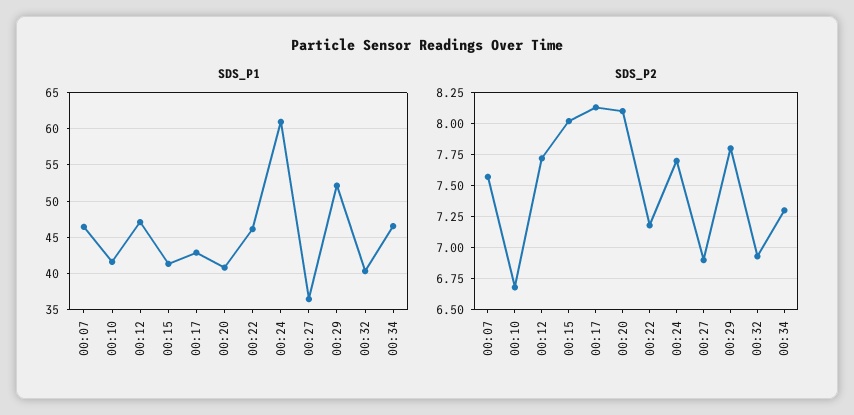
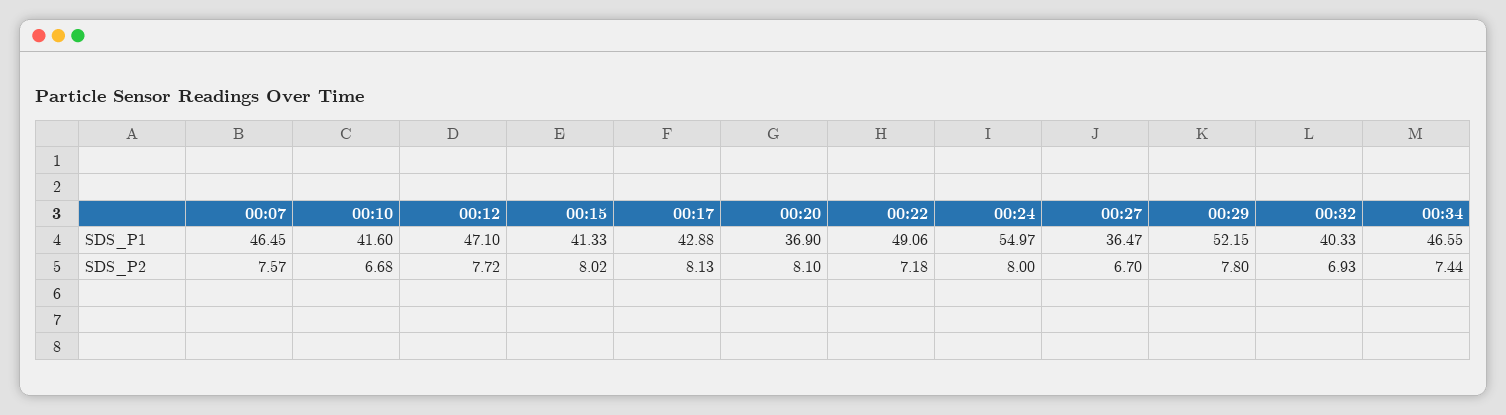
  {
    "SDS_P1": {
      "00:07": 46.45,
      "00:10": 41.6,
      "00:12": 47.1,
      "00:15": 41.33,
      "00:17": 42.88,
-     "00:20": 41,
+     "00:20": 36.9,
-     "00:22": 46,
+     "00:22": 49.06,
-     "00:24": 61,
+     "00:24": 54.97,
      "00:27": 36.47,
      "00:29": 52.15,
      "00:32": 40.33,
      "00:34": 46.55
    },
    "SDS_P2": {
      "00:07": 7.57,
      "00:10": 6.68,
      "00:12": 7.72,
      "00:15": 8.02,
      "00:17": 8.13,
      "00:20": 8.1,
      "00:22": 7.18,
-     "00:24": 7.7,
+     "00:24": 8,
-     "00:27": 6.9,
+     "00:27": 6.7,
      "00:29": 7.8,
      "00:32": 6.93,
-     "00:34": 7.3
+     "00:34": 7.44
    }
  }

